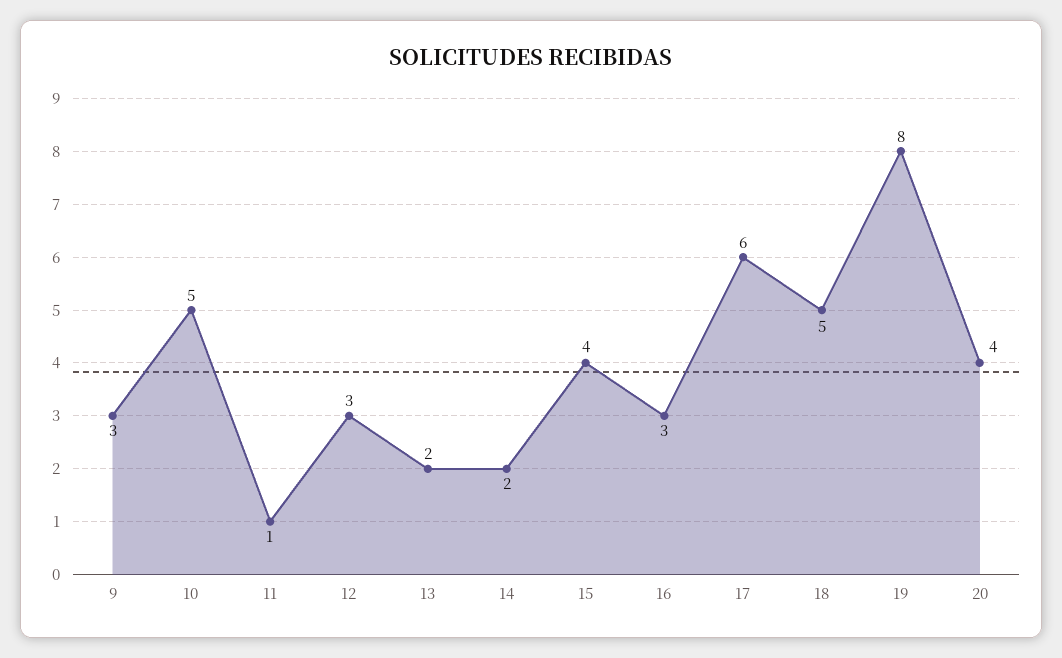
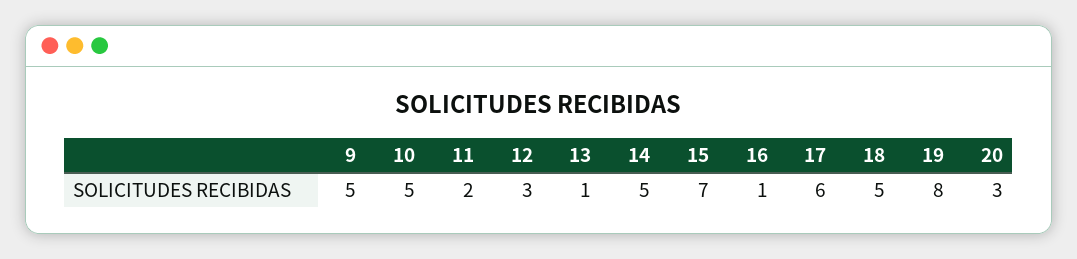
  {
-   "9": 3,
+   "9": 5,
    "10": 5,
-   "11": 1,
+   "11": 2,
    "12": 3,
-   "13": 2,
+   "13": 1,
-   "14": 2,
+   "14": 5,
-   "15": 4,
+   "15": 7,
-   "16": 3,
+   "16": 1,
    "17": 6,
    "18": 5,
    "19": 8,
-   "20": 4
+   "20": 3
  }

